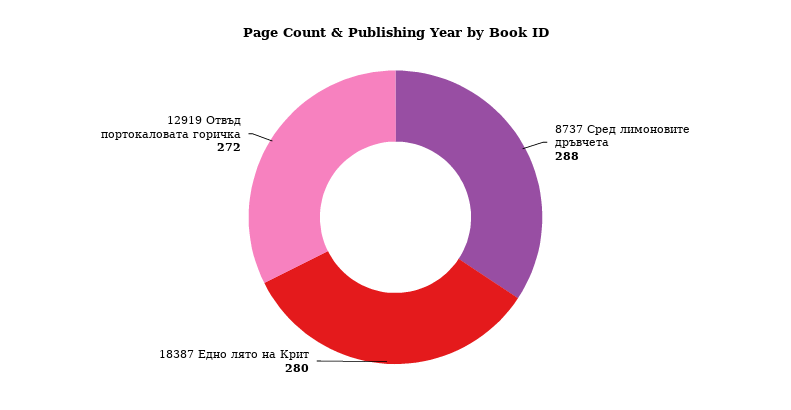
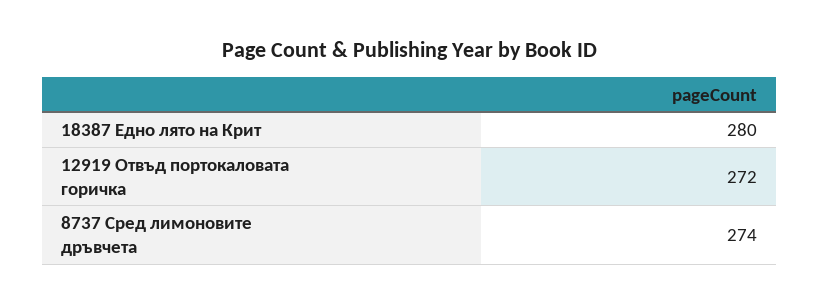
  {
-   "8737 Сред лимоновите дръвчета": 288,
+   "8737 Сред лимоновите дръвчета": 274,
    "18387 Едно лято на Крит": 280,
    "12919 Отвъд портокаловата горичка": 272
  }

